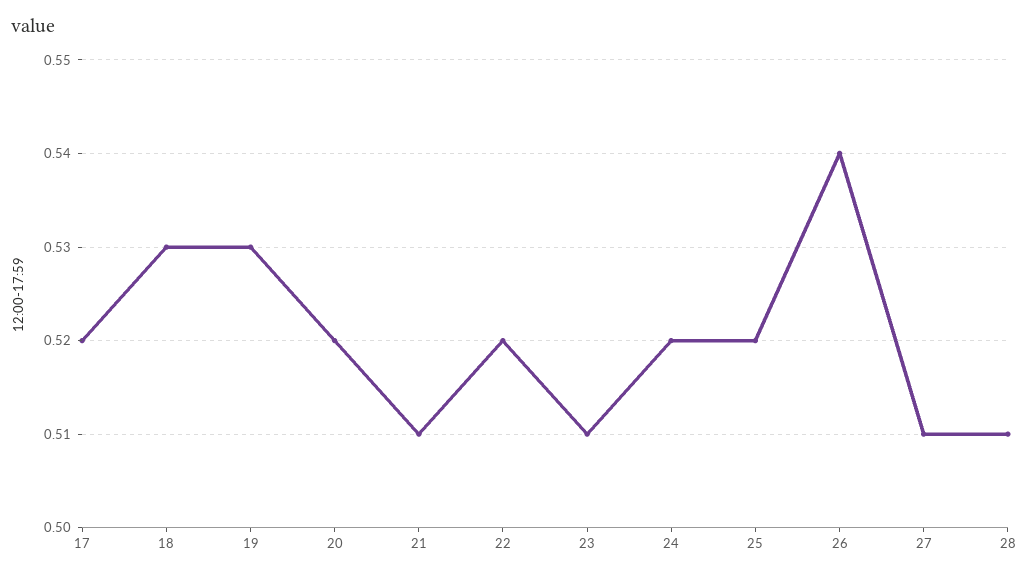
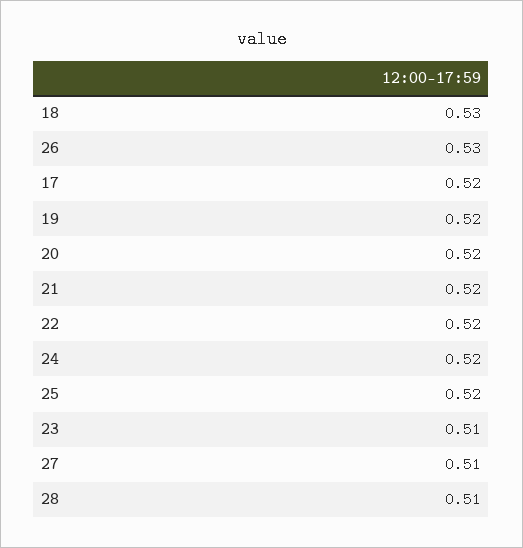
  {
    "17": 0.52,
    "18": 0.53,
-   "19": 0.53,
+   "19": 0.52,
    "20": 0.52,
-   "21": 0.51,
+   "21": 0.52,
    "22": 0.52,
    "23": 0.51,
    "24": 0.52,
    "25": 0.52,
-   "26": 0.54,
+   "26": 0.53,
    "27": 0.51,
    "28": 0.51
  }

